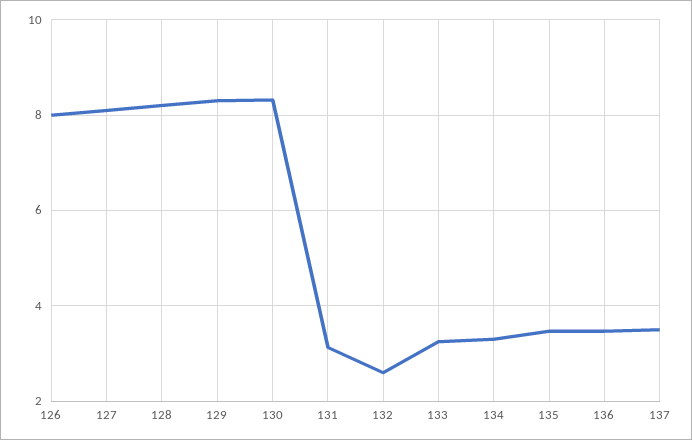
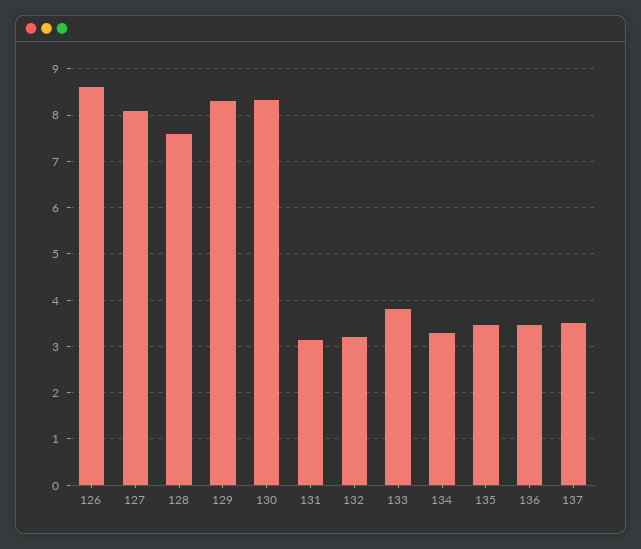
  {
-   "126": 8,
+   "126": 8.6,
    "127": 8.2,
-   "128": 8.2,
+   "128": 7.6,
    "129": 8.4,
    "130": 8.4,
    "131": 3.2,
-   "132": 2.6,
+   "132": 3.2,
-   "133": 3.2,
+   "133": 3.8,
    "134": 3.4,
    "135": 3.4,
    "136": 3.4,
    "137": 3.6
  }

